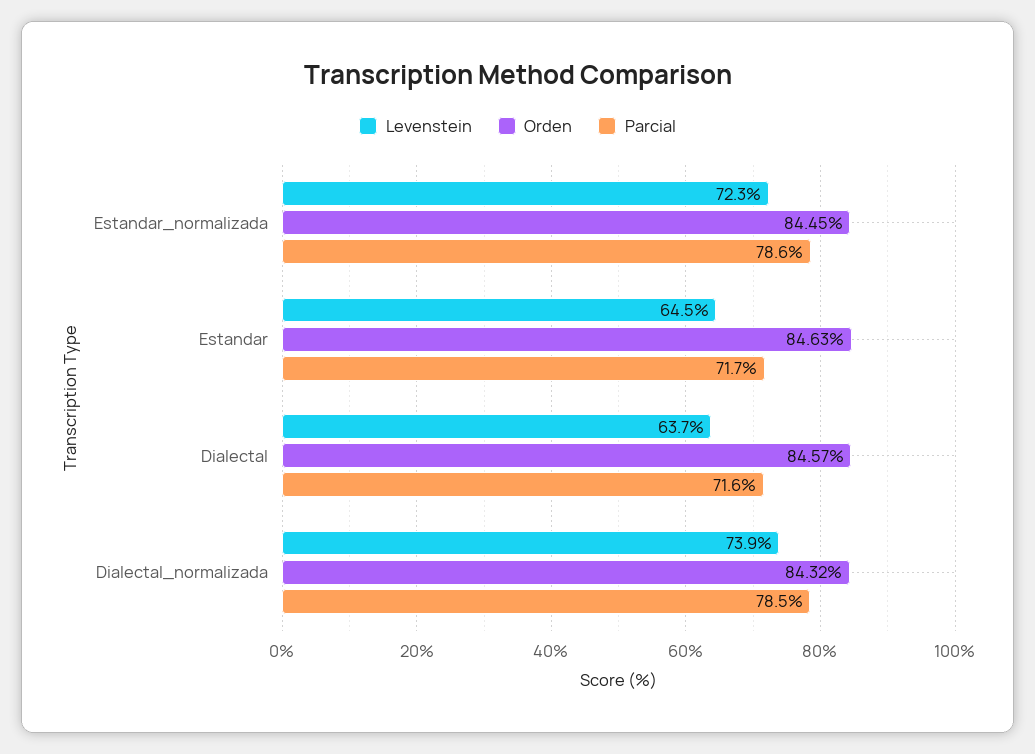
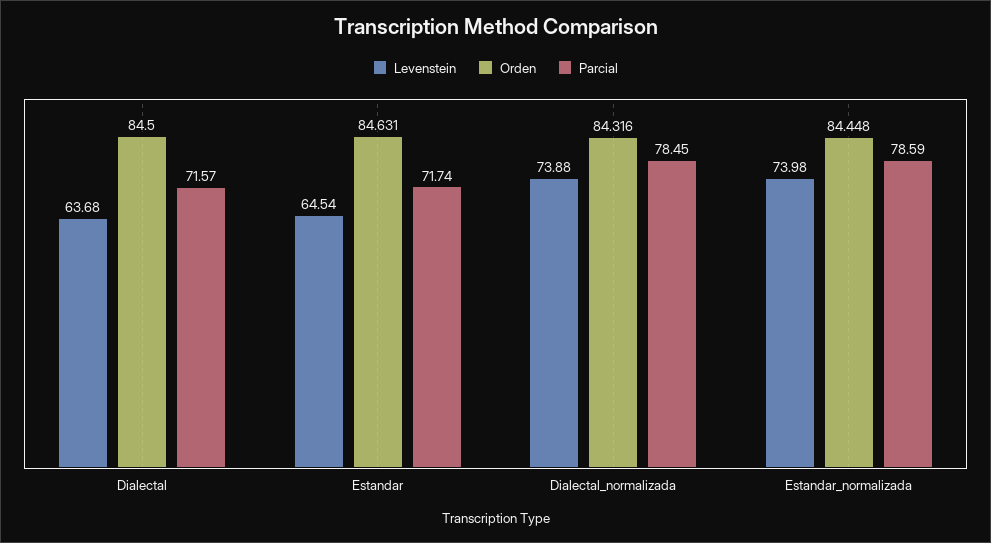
  {
    "Levenstein": {
-     "Estandar_normalizada": 72.3,
+     "Estandar_normalizada": 73.98,
      "Estandar": 64.54,
      "Dialectal": 63.68,
      "Dialectal_normalizada": 73.88
    },
    "Orden": {
      "Estandar_normalizada": 84.448,
      "Estandar": 84.631,
-     "Dialectal": 84.57,
+     "Dialectal": 84.5,
      "Dialectal_normalizada": 84.316
    },
    "Parcial": {
      "Estandar_normalizada": 78.59,
      "Estandar": 71.74,
      "Dialectal": 71.57,
      "Dialectal_normalizada": 78.45
    }
  }

